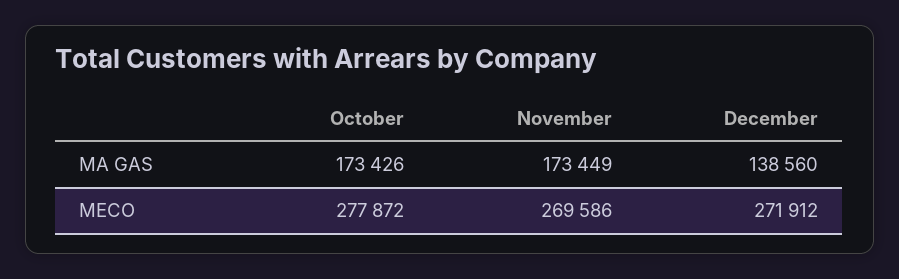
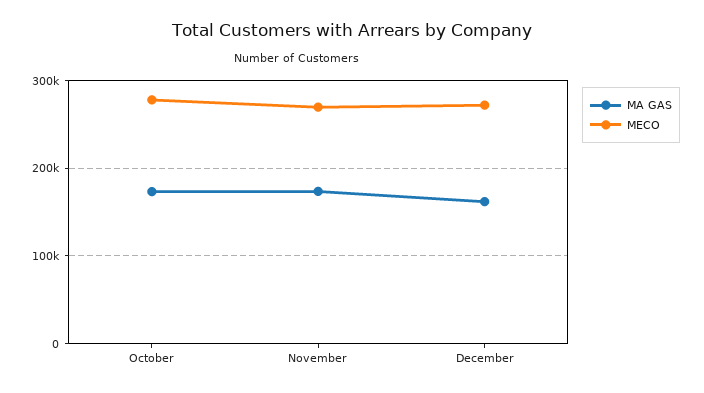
  {
    "MA GAS": {
      "October": 173426,
      "November": 173449,
-     "December": 138560
+     "December": 160000
    },
    "MECO": {
      "October": 277872,
      "November": 269586,
      "December": 271912
    }
  }

